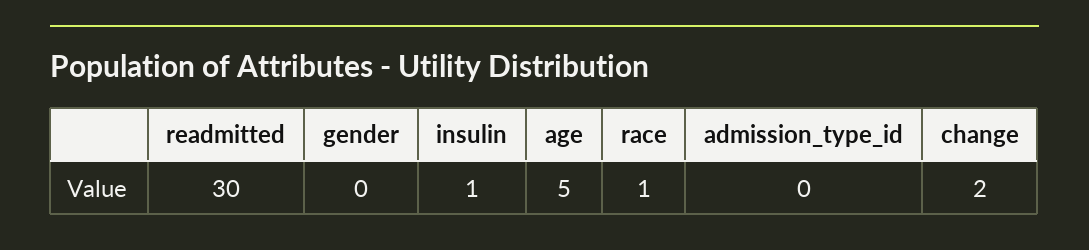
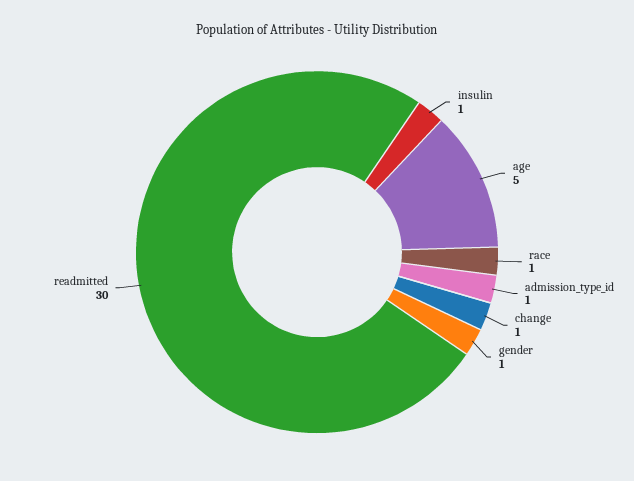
  {
    "readmitted": 30,
-   "gender": 0,
+   "gender": 1,
    "insulin": 1,
    "age": 5,
    "race": 1,
-   "admission_type_id": 0,
+   "admission_type_id": 1,
-   "change": 2
+   "change": 1
  }

